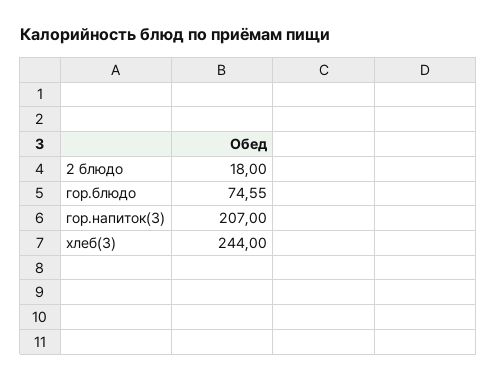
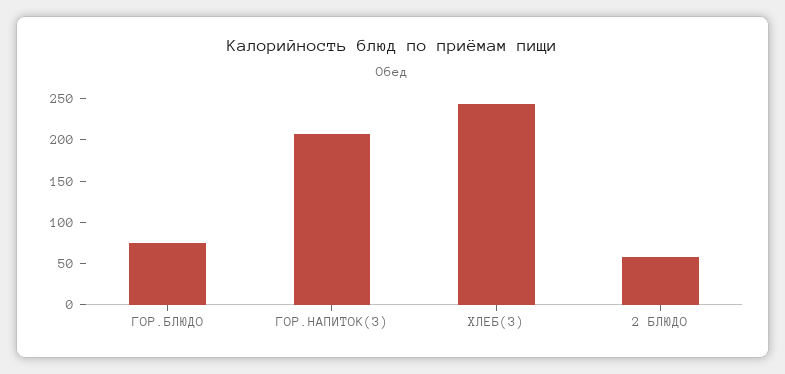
  {
-   "2 блюдо": 18,
+   "2 блюдо": 60,
    "гор.блюдо": 74.55,
    "гор.напиток(З)": 207,
    "хлеб(З)": 244
  }

